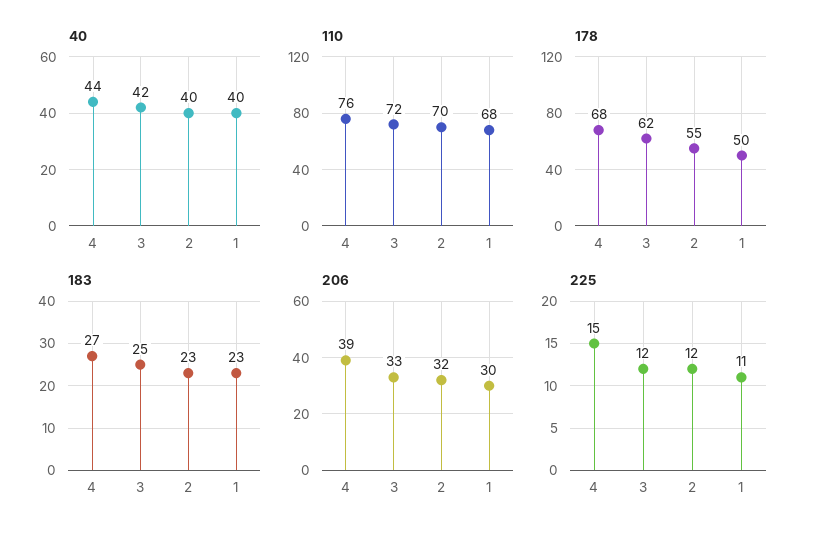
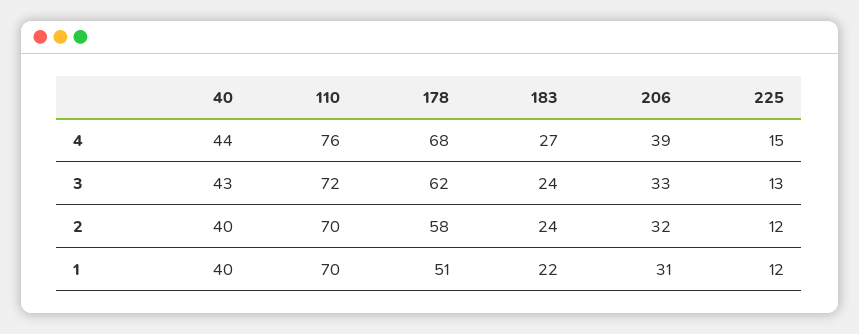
  {
    "40": {
      "4": 44,
-     "3": 42,
+     "3": 43,
      "2": 40,
      "1": 40
    },
    "110": {
      "4": 76,
      "3": 72,
      "2": 70,
-     "1": 68
+     "1": 70
    },
    "178": {
      "4": 68,
      "3": 62,
-     "2": 55,
+     "2": 58,
-     "1": 50
+     "1": 51
    },
    "183": {
      "4": 27,
-     "3": 25,
+     "3": 24,
-     "2": 23,
+     "2": 24,
-     "1": 23
+     "1": 22
    },
    "206": {
      "4": 39,
      "3": 33,
      "2": 32,
-     "1": 30
+     "1": 31
    },
    "225": {
      "4": 15,
-     "3": 12,
+     "3": 13,
      "2": 12,
-     "1": 11
+     "1": 12
    }
  }

